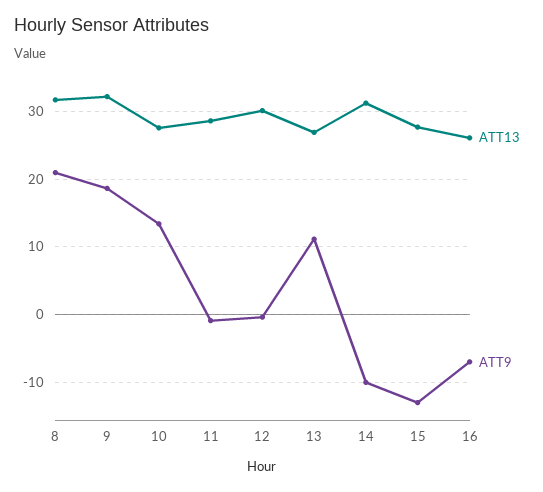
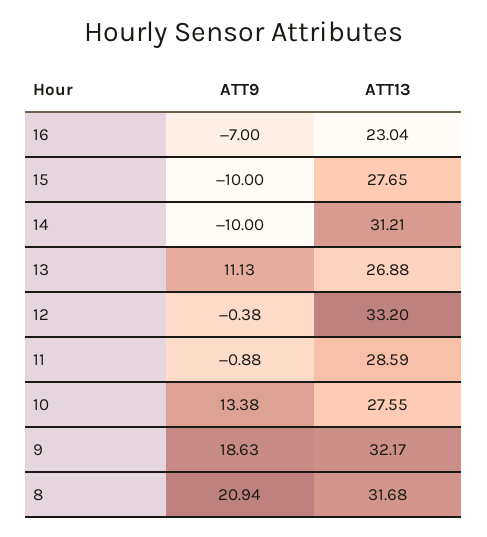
  {
    "ATT13": {
      "8": 31.68,
      "9": 32.17,
      "10": 27.55,
      "11": 28.59,
-     "12": 30,
+     "12": 33.2,
      "13": 26.88,
      "14": 31.21,
      "15": 27.65,
-     "16": 26
+     "16": 23.04
    },
    "ATT9": {
      "8": 20.94,
      "9": 18.63,
      "10": 13.38,
      "11": -0.88,
      "12": -0.38,
      "13": 11.13,
      "14": -10,
-     "15": -13,
+     "15": -10,
      "16": -7
    }
  }

